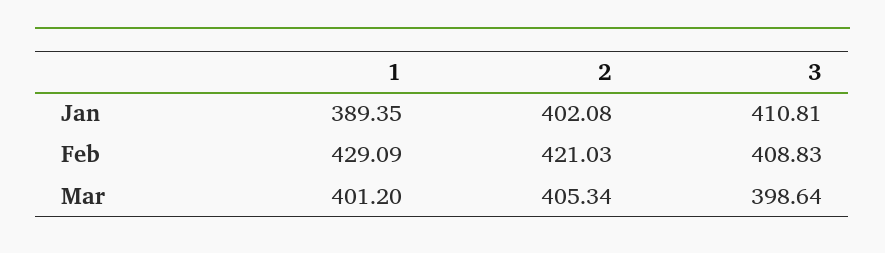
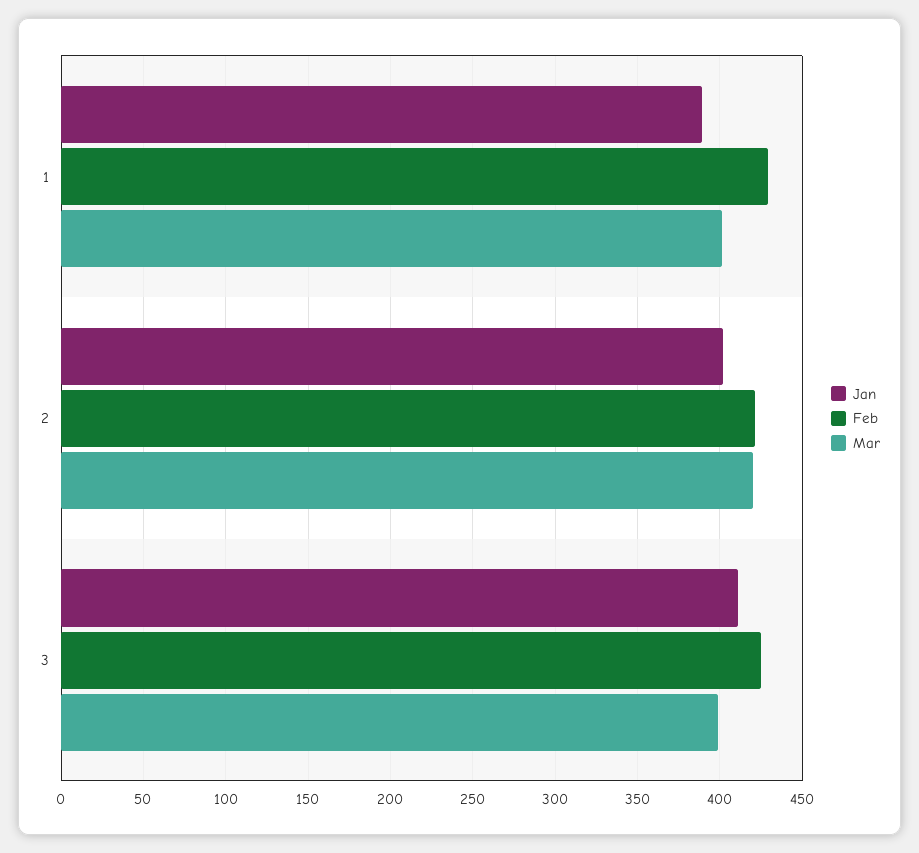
  {
    "Jan": {
      "1": 389.35,
      "2": 402.08,
      "3": 410.81
    },
    "Feb": {
      "1": 429.09,
      "2": 421.03,
-     "3": 408.83
+     "3": 425
    },
    "Mar": {
      "1": 401.2,
-     "2": 405.34,
+     "2": 420,
      "3": 398.64
    }
  }

